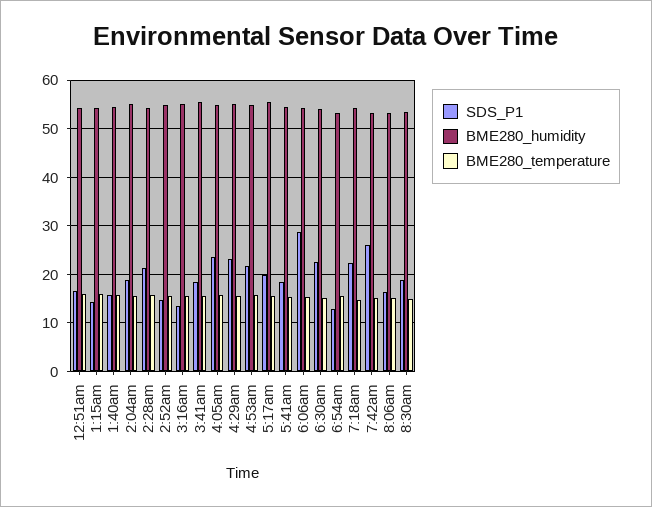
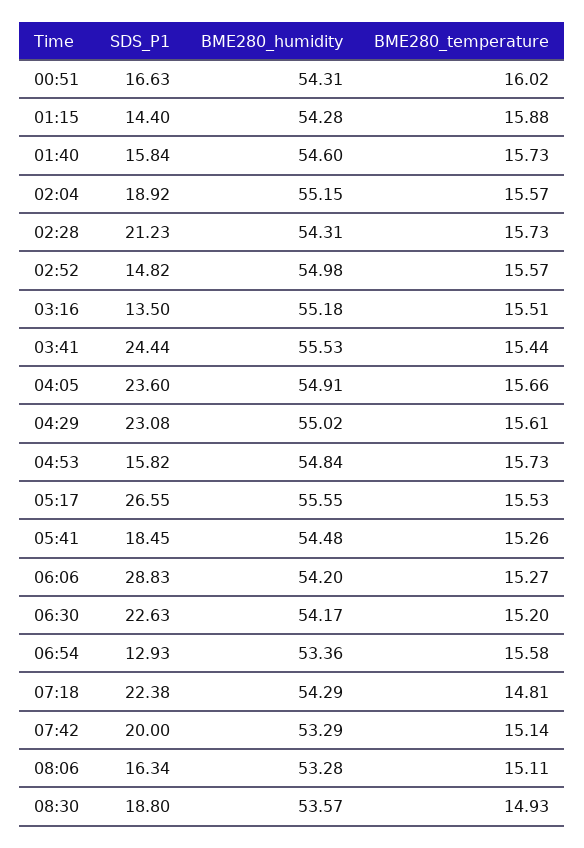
  {
    "SDS_P1": {
      "12:51am": 16.63,
      "1:15am": 14.4,
      "1:40am": 15.84,
      "2:04am": 18.92,
      "2:28am": 21.23,
      "2:52am": 14.82,
      "3:16am": 13.5,
-     "3:41am": 18,
+     "3:41am": 24.44,
      "4:05am": 23.6,
      "4:29am": 23.08,
-     "4:53am": 22,
+     "4:53am": 15.82,
-     "5:17am": 20,
+     "5:17am": 26.55,
      "5:41am": 18.45,
      "6:06am": 28.83,
      "6:30am": 22.63,
      "6:54am": 12.93,
      "7:18am": 22.38,
-     "7:42am": 26,
+     "7:42am": 20,
      "8:06am": 16.34,
      "8:30am": 18.8
    },
    "BME280_humidity": {
      "12:51am": 54.31,
      "1:15am": 54.28,
      "1:40am": 54.6,
      "2:04am": 55.15,
      "2:28am": 54.31,
      "2:52am": 54.98,
      "3:16am": 55.18,
      "3:41am": 55.53,
      "4:05am": 54.91,
      "4:29am": 55.02,
      "4:53am": 54.84,
      "5:17am": 55.55,
      "5:41am": 54.48,
      "6:06am": 54.2,
      "6:30am": 54.17,
      "6:54am": 53.36,
      "7:18am": 54.29,
      "7:42am": 53.29,
      "8:06am": 53.28,
      "8:30am": 53.57
    },
    "BME280_temperature": {
      "12:51am": 16.02,
      "1:15am": 15.88,
      "1:40am": 15.73,
      "2:04am": 15.57,
      "2:28am": 15.73,
      "2:52am": 15.57,
      "3:16am": 15.51,
      "3:41am": 15.44,
      "4:05am": 15.66,
      "4:29am": 15.61,
      "4:53am": 15.73,
      "5:17am": 15.53,
      "5:41am": 15.26,
      "6:06am": 15.27,
      "6:30am": 15.2,
      "6:54am": 15.58,
      "7:18am": 14.81,
      "7:42am": 15.14,
      "8:06am": 15.11,
      "8:30am": 14.93
    }
  }

